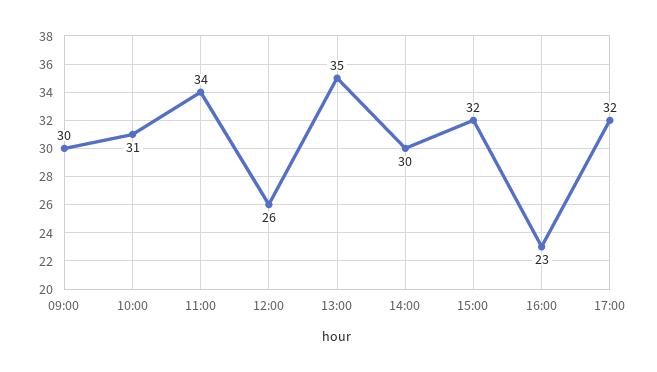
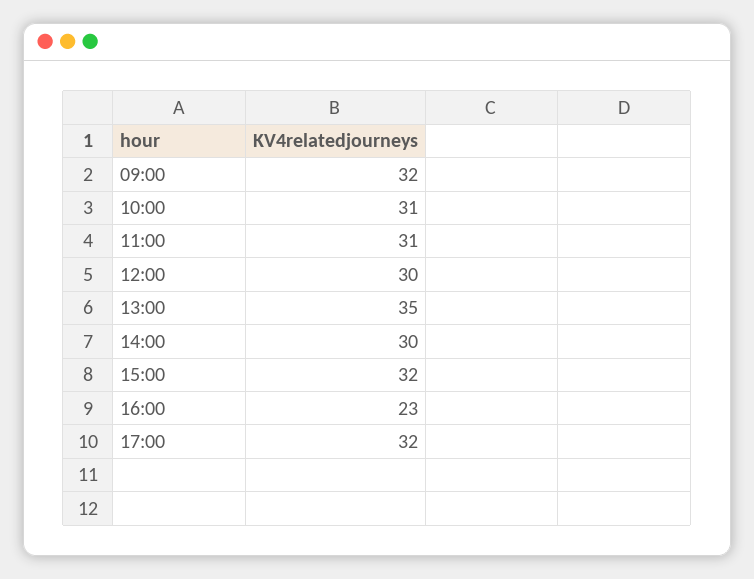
  {
-   "09:00": 30,
+   "09:00": 32,
    "10:00": 31,
-   "11:00": 34,
+   "11:00": 31,
-   "12:00": 26,
+   "12:00": 30,
    "13:00": 35,
    "14:00": 30,
    "15:00": 32,
    "16:00": 23,
    "17:00": 32
  }

